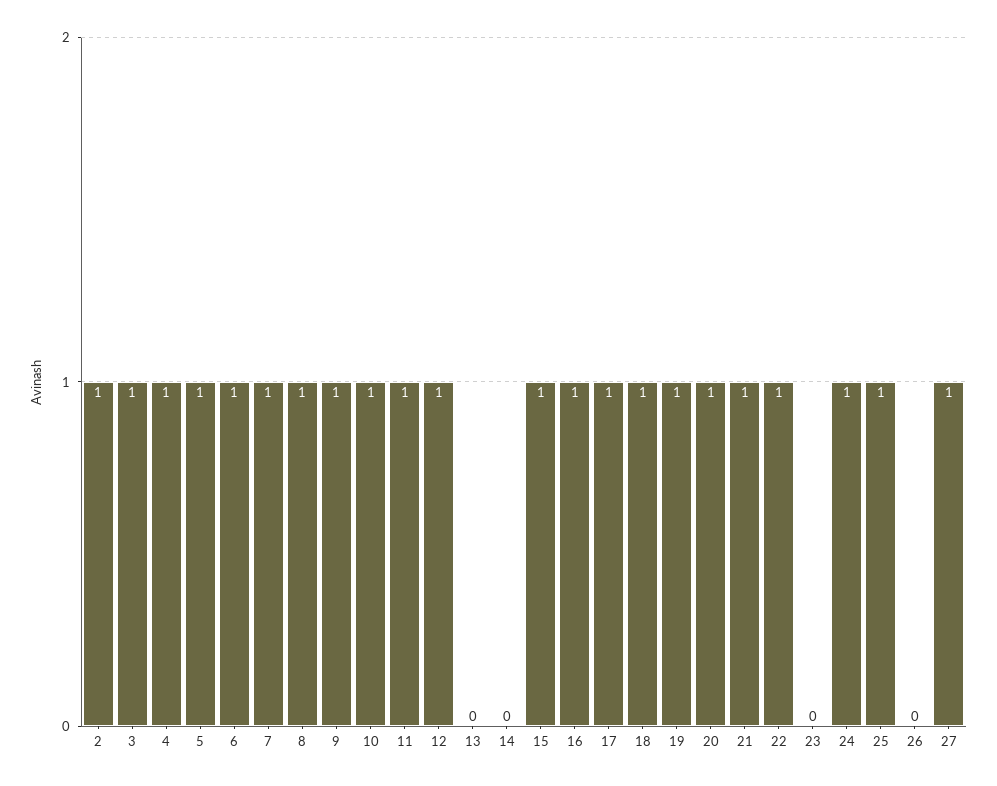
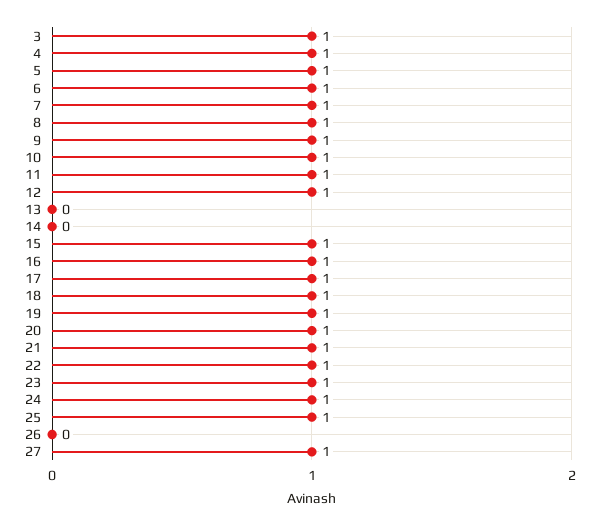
  {
-   "2": 1,
    "3": 1,
    "4": 1,
    "5": 1,
    "6": 1,
    "7": 1,
    "8": 1,
    "9": 1,
    "10": 1,
    "11": 1,
    "12": 1,
    "13": 0,
    "14": 0,
    "15": 1,
    "16": 1,
    "17": 1,
    "18": 1,
    "19": 1,
    "20": 1,
    "21": 1,
    "22": 1,
-   "23": 0,
+   "23": 1,
    "24": 1,
    "25": 1,
    "26": 0,
    "27": 1
  }

